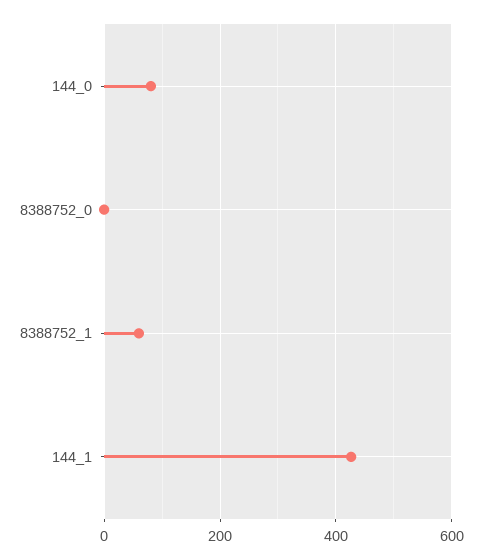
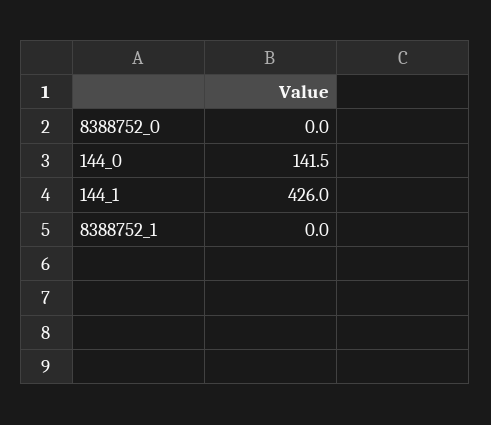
  {
-   "144_0": 80,
+   "144_0": 141.5,
    "8388752_0": 0,
-   "8388752_1": 60,
+   "8388752_1": 0,
    "144_1": 426
  }

